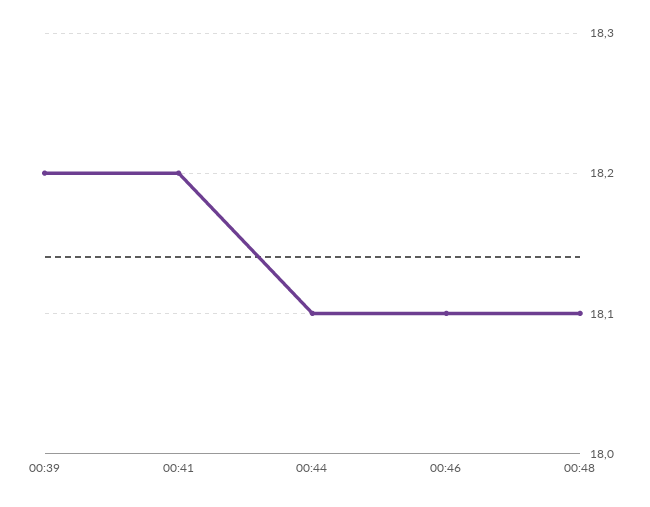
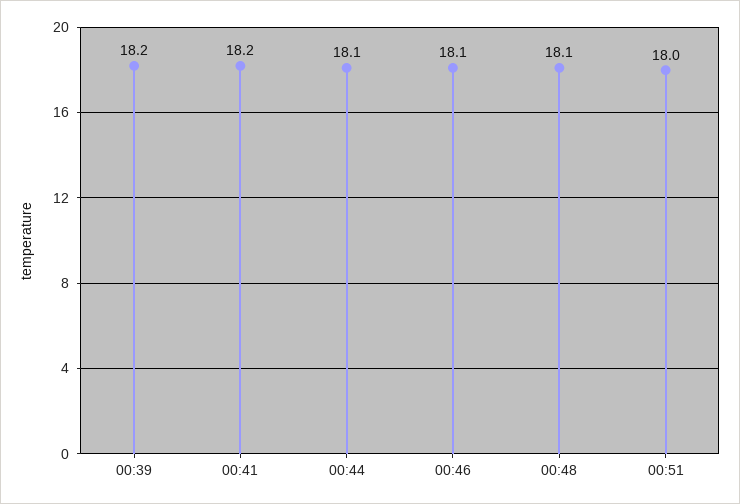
  {
    "00:39": 18.2,
    "00:41": 18.2,
    "00:44": 18.1,
    "00:46": 18.1,
-   "00:48": 18.1
+   "00:48": 18.1,
+   "00:51": 18
  }

